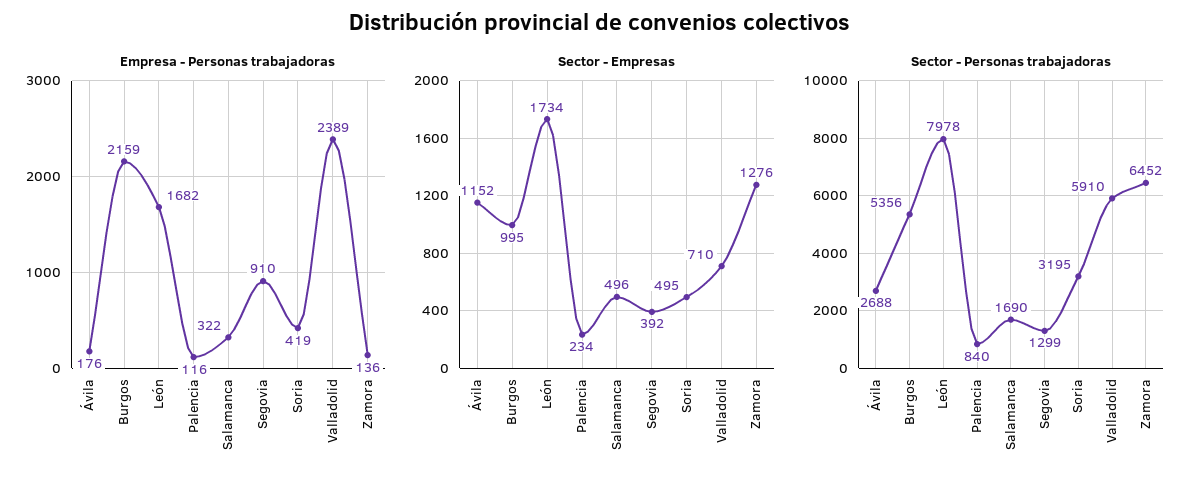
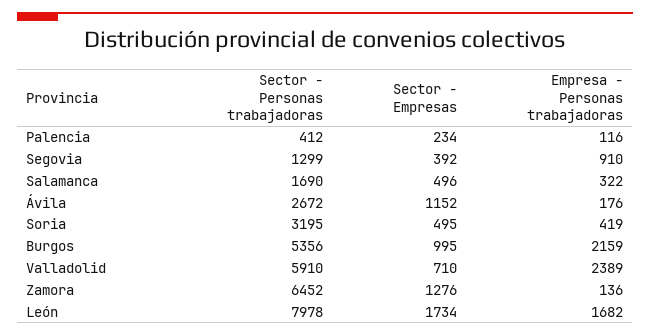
  {
    "Empresa - Personas trabajadoras": {
      "Ávila": 176,
      "Burgos": 2159,
      "León": 1682,
      "Palencia": 116,
      "Salamanca": 322,
      "Segovia": 910,
      "Soria": 419,
      "Valladolid": 2389,
      "Zamora": 136
    },
    "Sector - Empresas": {
      "Ávila": 1152,
      "Burgos": 995,
      "León": 1734,
      "Palencia": 234,
      "Salamanca": 496,
      "Segovia": 392,
      "Soria": 495,
      "Valladolid": 710,
      "Zamora": 1276
    },
    "Sector - Personas trabajadoras": {
-     "Ávila": 2688,
+     "Ávila": 2672,
      "Burgos": 5356,
      "León": 7978,
-     "Palencia": 840,
+     "Palencia": 412,
      "Salamanca": 1690,
      "Segovia": 1299,
      "Soria": 3195,
      "Valladolid": 5910,
      "Zamora": 6452
    }
  }

